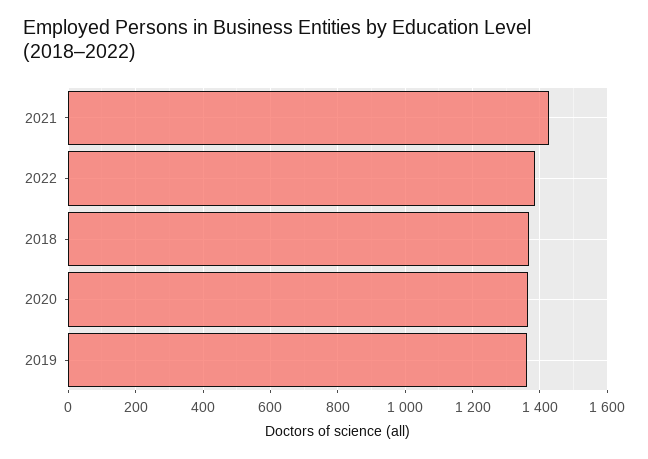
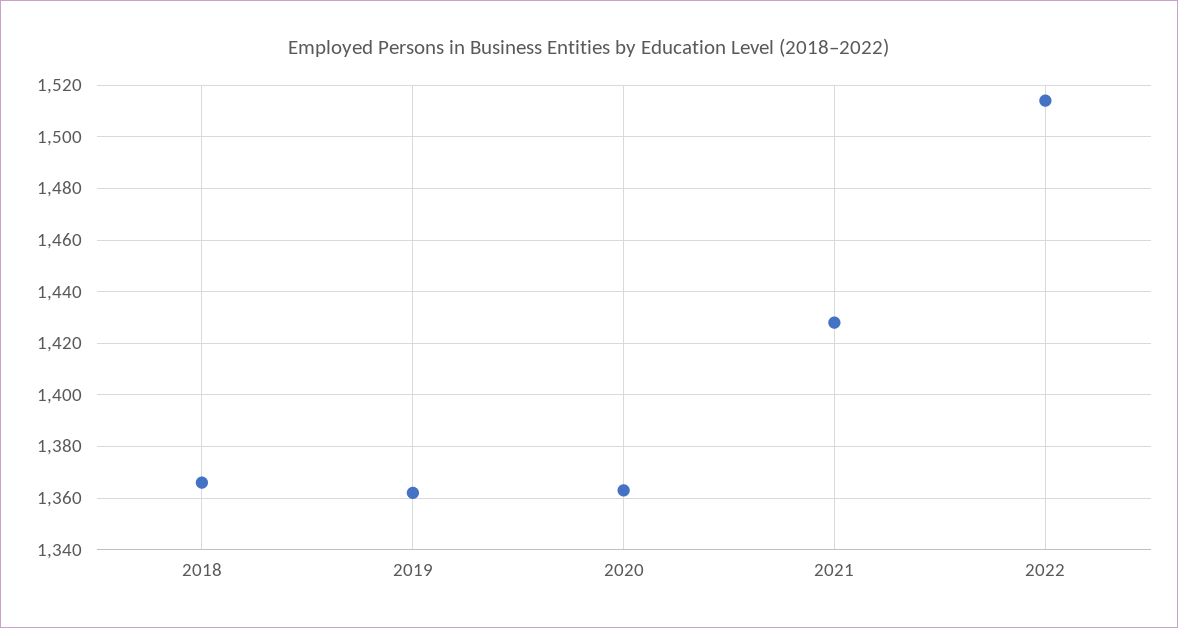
  {
    "2021": 1430,
-   "2022": 1380,
+   "2022": 1515,
    "2018": 1365,
    "2020": 1365,
    "2019": 1360
  }

